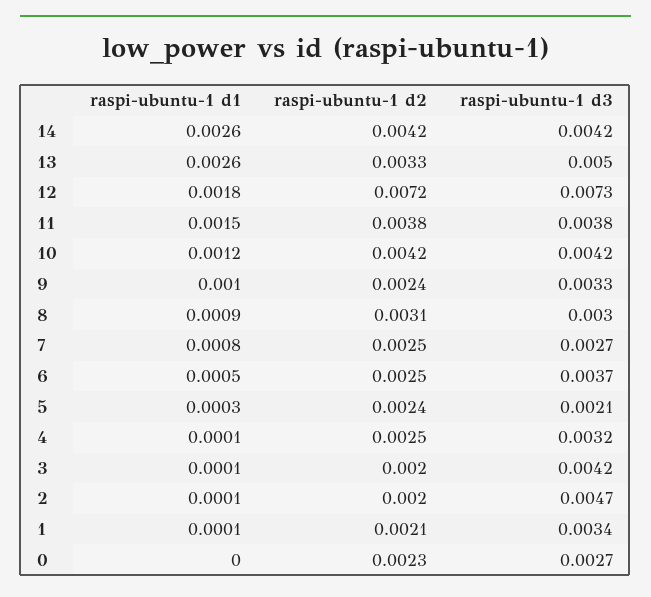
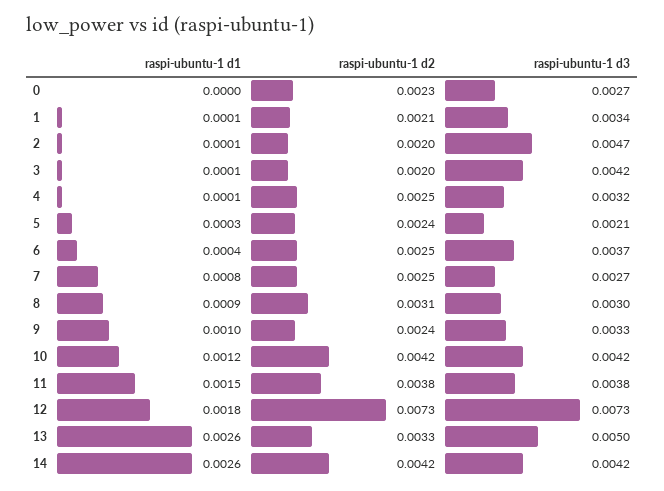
  {
    "raspi-ubuntu-1 d1": {
      "14": 0.0026,
      "13": 0.0026,
      "12": 0.0018,
      "11": 0.0015,
      "10": 0.0012,
      "9": 0.001,
      "8": 0.0009,
      "7": 0.0008,
-     "6": 0.0005,
+     "6": 0.0004,
      "5": 0.0003,
      "4": 0.0001,
      "3": 0.0001,
      "2": 0.0001,
      "1": 0.0001,
      "0": 0
    },
    "raspi-ubuntu-1 d2": {
      "14": 0.0042,
      "13": 0.0033,
-     "12": 0.0072,
+     "12": 0.0073,
      "11": 0.0038,
      "10": 0.0042,
      "9": 0.0024,
      "8": 0.0031,
      "7": 0.0025,
      "6": 0.0025,
      "5": 0.0024,
      "4": 0.0025,
      "3": 0.002,
      "2": 0.002,
      "1": 0.0021,
      "0": 0.0023
    },
    "raspi-ubuntu-1 d3": {
      "14": 0.0042,
      "13": 0.005,
      "12": 0.0073,
      "11": 0.0038,
      "10": 0.0042,
      "9": 0.0033,
      "8": 0.003,
      "7": 0.0027,
      "6": 0.0037,
      "5": 0.0021,
      "4": 0.0032,
      "3": 0.0042,
      "2": 0.0047,
      "1": 0.0034,
      "0": 0.0027
    }
  }

